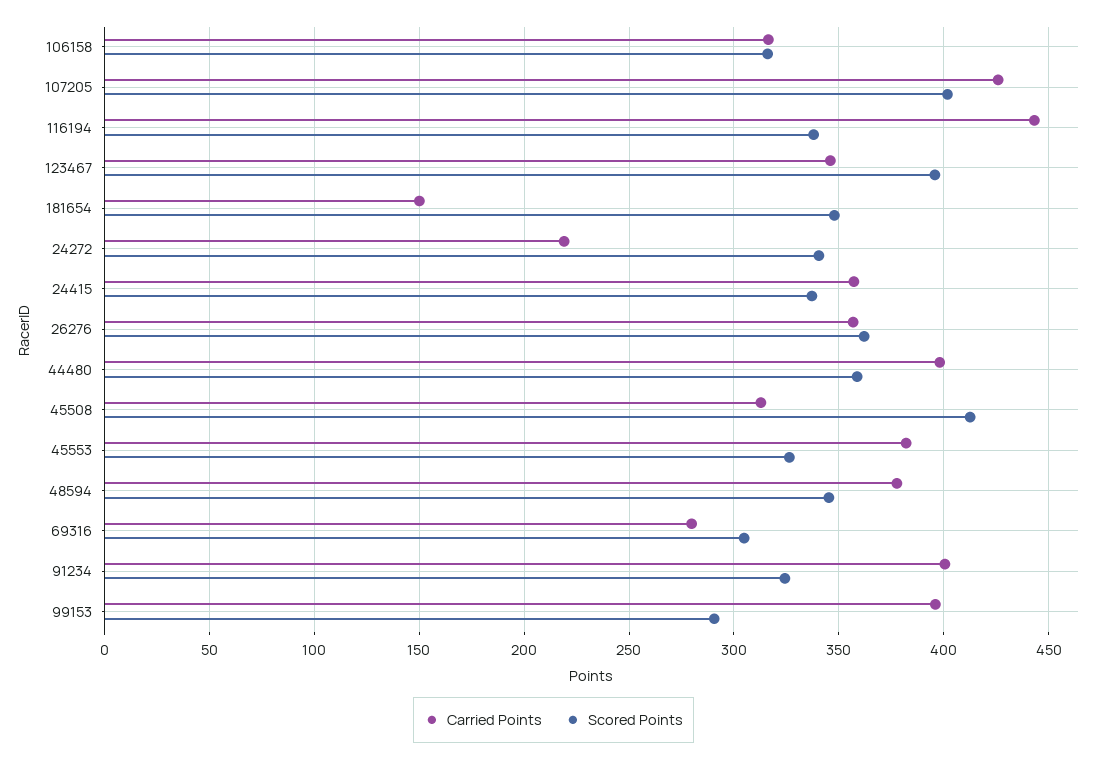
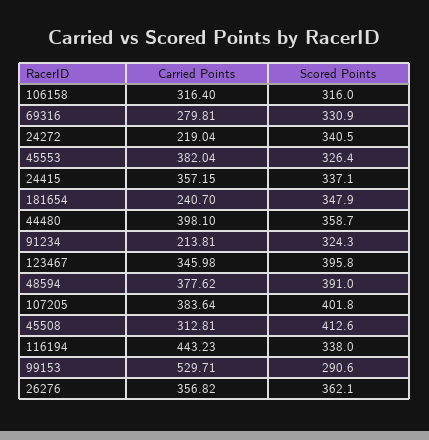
  {
    "Carried Points": {
      "106158": 316.4,
-     "107205": 425,
+     "107205": 383.64,
      "116194": 443.23,
      "123467": 345.98,
-     "181654": 150,
+     "181654": 240.7,
      "24272": 219.04,
      "24415": 357.15,
      "26276": 356.82,
      "44480": 398.1,
      "45508": 312.81,
      "45553": 382.04,
      "48594": 377.62,
      "69316": 279.81,
-     "91234": 400,
+     "91234": 213.81,
-     "99153": 395
+     "99153": 529.71
    },
    "Scored Points": {
      "106158": 316,
      "107205": 401.8,
      "116194": 338,
      "123467": 395.8,
      "181654": 347.9,
      "24272": 340.5,
      "24415": 337.1,
      "26276": 362.1,
      "44480": 358.7,
      "45508": 412.6,
      "45553": 326.4,
-     "48594": 345,
+     "48594": 391,
-     "69316": 305,
+     "69316": 330.9,
      "91234": 324.3,
      "99153": 290.6
    }
  }

